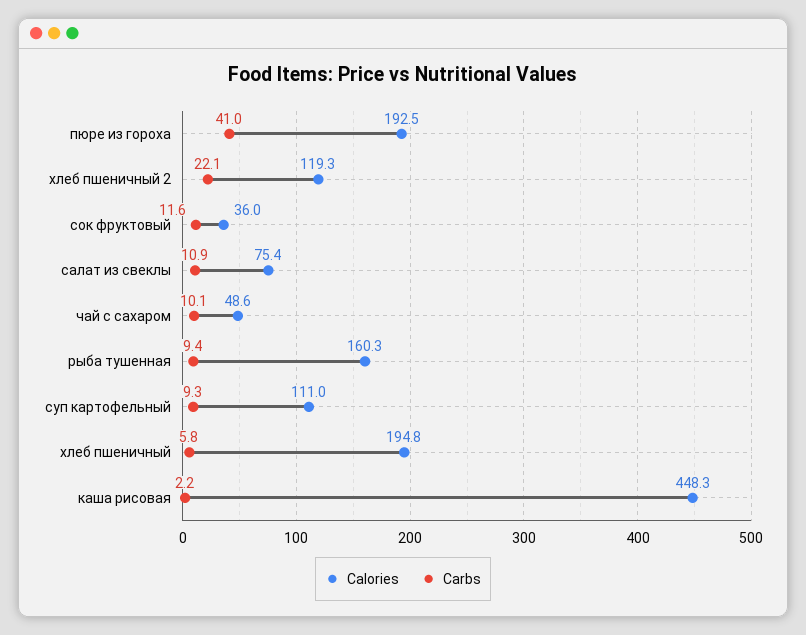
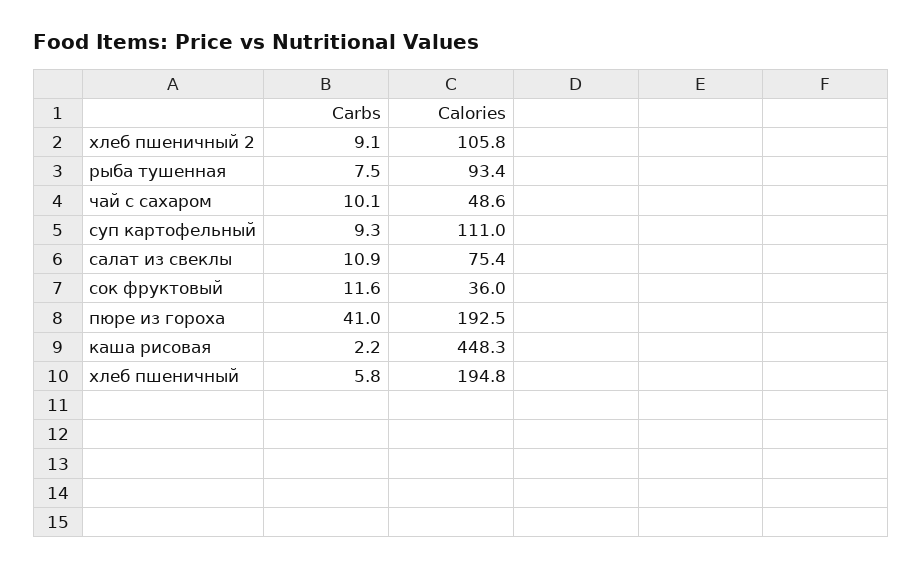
  {
    "Calories": {
      "пюре из гороха": 192.5,
-     "хлеб пшеничный 2": 119.3,
+     "хлеб пшеничный 2": 105.8,
      "сок фруктовый": 36,
      "салат из свеклы": 75.4,
      "чай с сахаром": 48.6,
-     "рыба тушенная": 160.3,
+     "рыба тушенная": 93.4,
      "суп картофельный": 111,
      "хлеб пшеничный": 194.8,
      "каша рисовая": 448.3
    },
    "Carbs": {
      "пюре из гороха": 41,
-     "хлеб пшеничный 2": 22.1,
+     "хлеб пшеничный 2": 9.1,
      "сок фруктовый": 11.6,
      "салат из свеклы": 10.9,
      "чай с сахаром": 10.1,
-     "рыба тушенная": 9.4,
+     "рыба тушенная": 7.5,
      "суп картофельный": 9.3,
      "хлеб пшеничный": 5.8,
      "каша рисовая": 2.2
    }
  }

